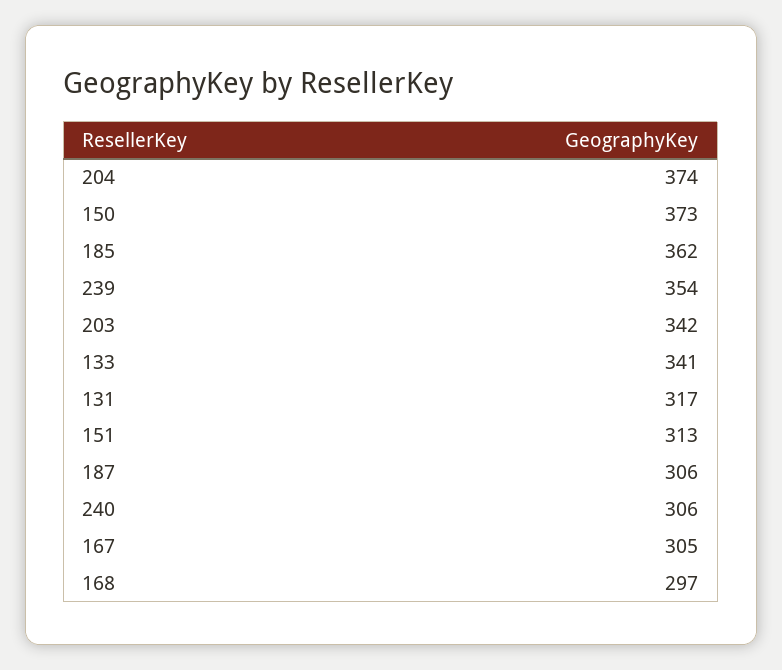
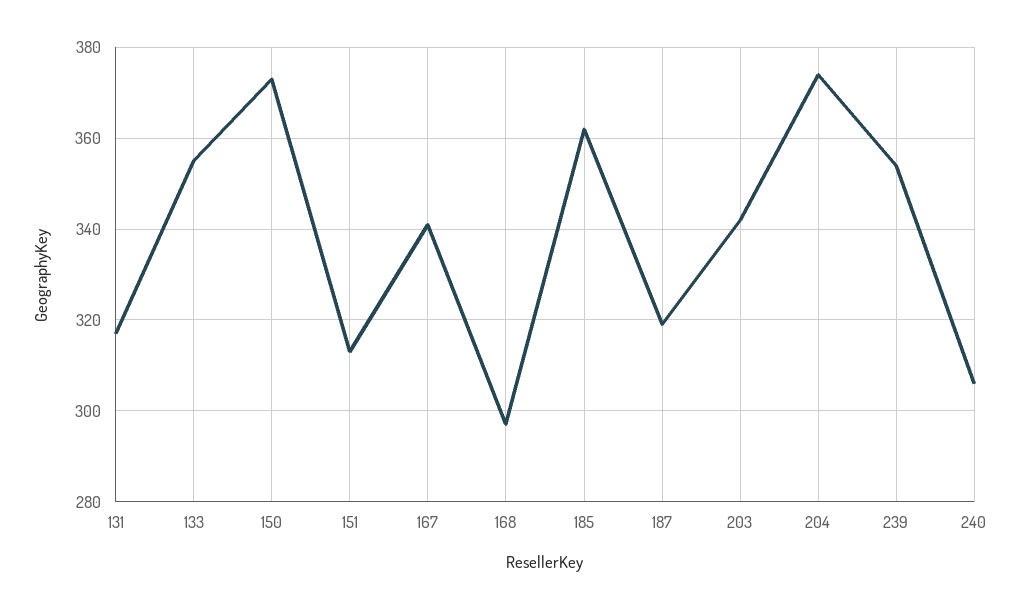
  {
    "204": 374,
    "150": 373,
    "185": 362,
    "239": 354,
    "203": 342,
-   "133": 341,
+   "133": 355,
    "131": 317,
    "151": 313,
-   "187": 306,
+   "187": 320,
    "240": 306,
-   "167": 305,
+   "167": 340,
    "168": 297
  }

